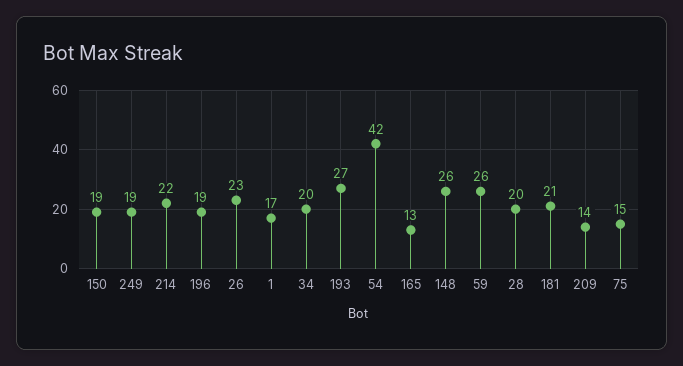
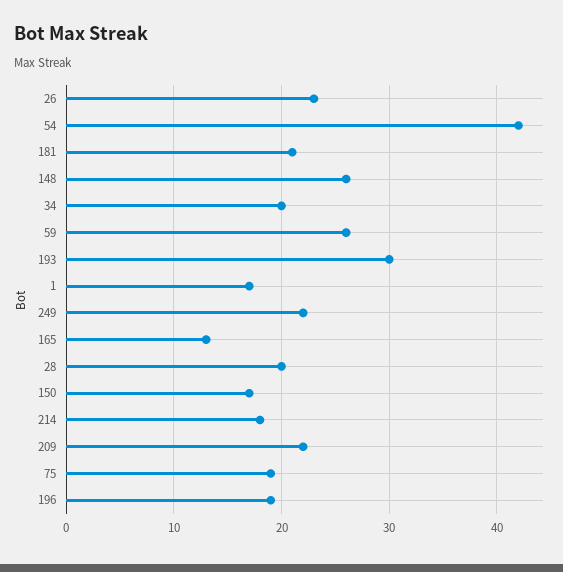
  {
-   "150": 19,
+   "150": 17,
-   "249": 19,
+   "249": 22,
-   "214": 22,
+   "214": 18,
    "196": 19,
    "26": 23,
    "1": 17,
    "34": 20,
-   "193": 27,
+   "193": 30,
    "54": 42,
    "165": 13,
    "148": 26,
    "59": 26,
    "28": 20,
    "181": 21,
-   "209": 14,
+   "209": 22,
-   "75": 15
+   "75": 19
  }

